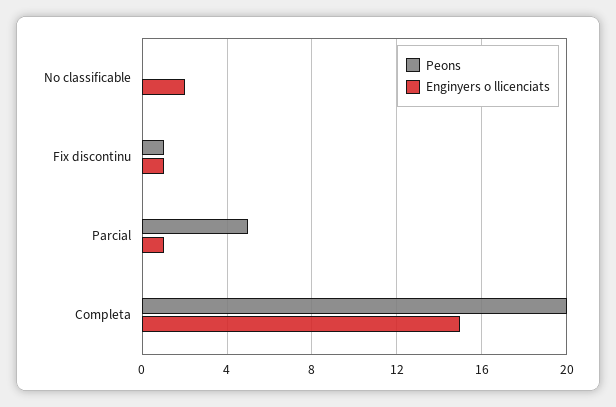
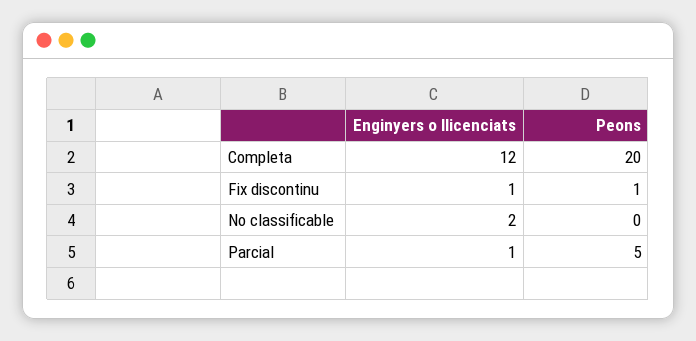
  {
    "Peons": {
      "No classificable": 0,
      "Fix discontinu": 1,
      "Parcial": 5,
      "Completa": 20
    },
    "Enginyers o llicenciats": {
      "No classificable": 2,
      "Fix discontinu": 1,
      "Parcial": 1,
-     "Completa": 15
+     "Completa": 12
    }
  }

